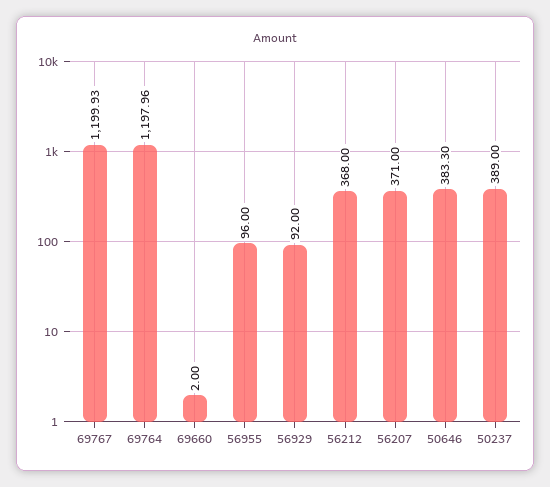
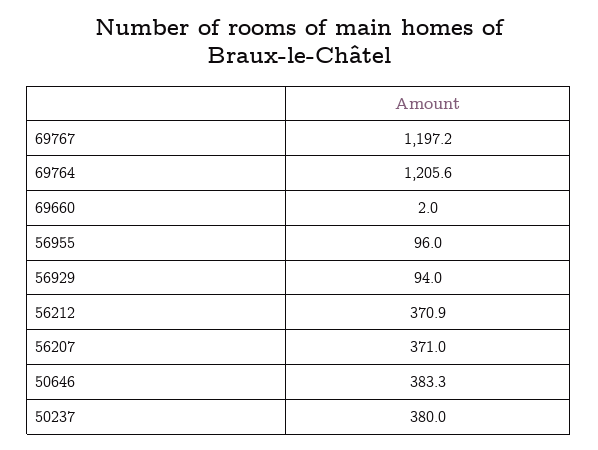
  {
-   "69767": 1199.93,
+   "69767": 1197.2,
-   "69764": 1197.96,
+   "69764": 1205.6,
    "69660": 2,
    "56955": 96,
-   "56929": 92,
+   "56929": 94,
-   "56212": 368,
+   "56212": 370.9,
    "56207": 371,
    "50646": 383.3,
-   "50237": 389
+   "50237": 380
  }

